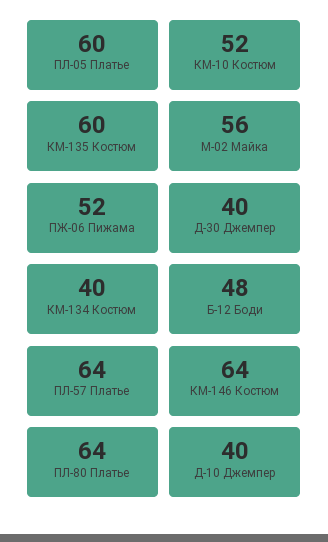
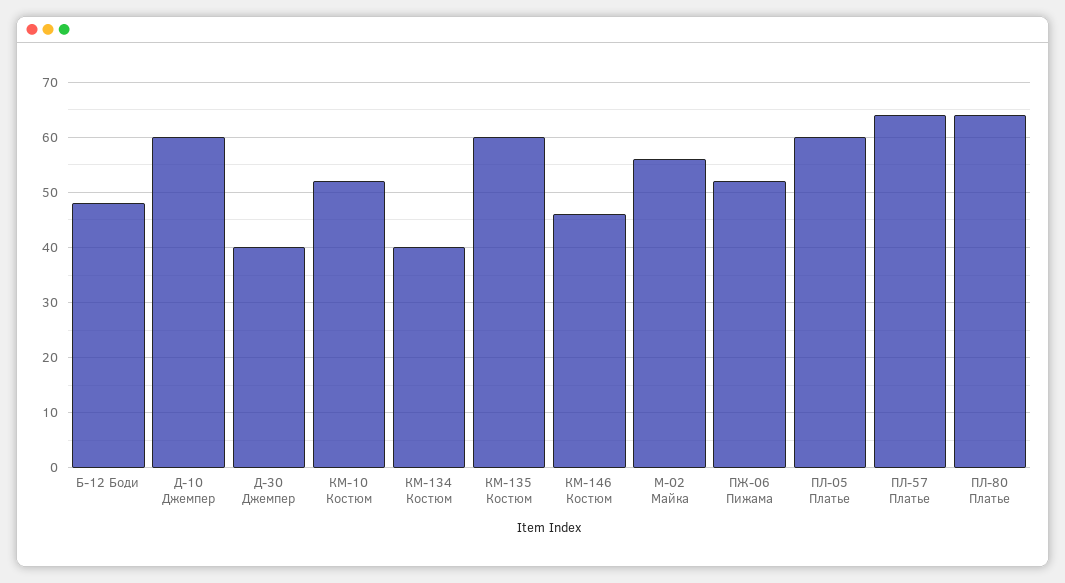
  {
    "ПЛ-05 Платье": 60,
    "КМ-10 Костюм": 52,
    "КМ-135 Костюм": 60,
    "М-02 Майка": 56,
    "ПЖ-06 Пижама": 52,
    "Д-30 Джемпер": 40,
    "КМ-134 Костюм": 40,
    "Б-12 Боди": 48,
    "ПЛ-57 Платье": 64,
-   "КМ-146 Костюм": 64,
+   "КМ-146 Костюм": 45,
    "ПЛ-80 Платье": 64,
-   "Д-10 Джемпер": 40
+   "Д-10 Джемпер": 60
  }

